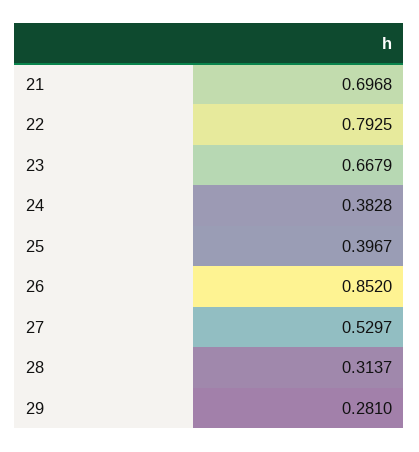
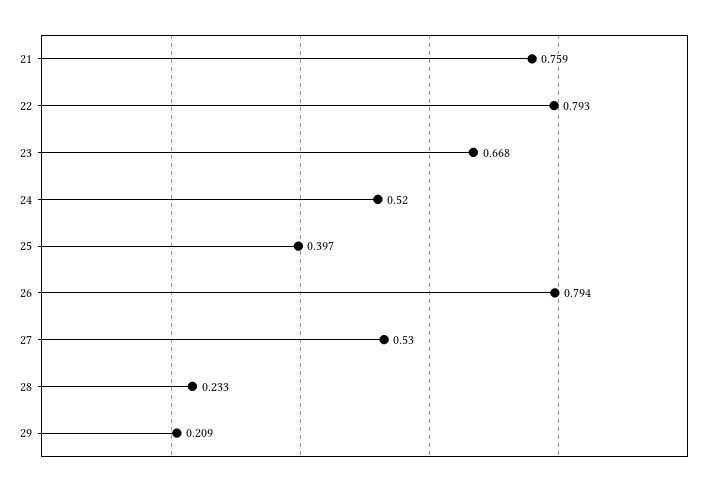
  {
-   "21": 0.6968,
+   "21": 0.759,
    "22": 0.7925,
    "23": 0.6679,
-   "24": 0.3828,
+   "24": 0.52,
    "25": 0.3967,
-   "26": 0.852,
+   "26": 0.794,
    "27": 0.5297,
-   "28": 0.3137,
+   "28": 0.233,
-   "29": 0.281
+   "29": 0.209
  }

